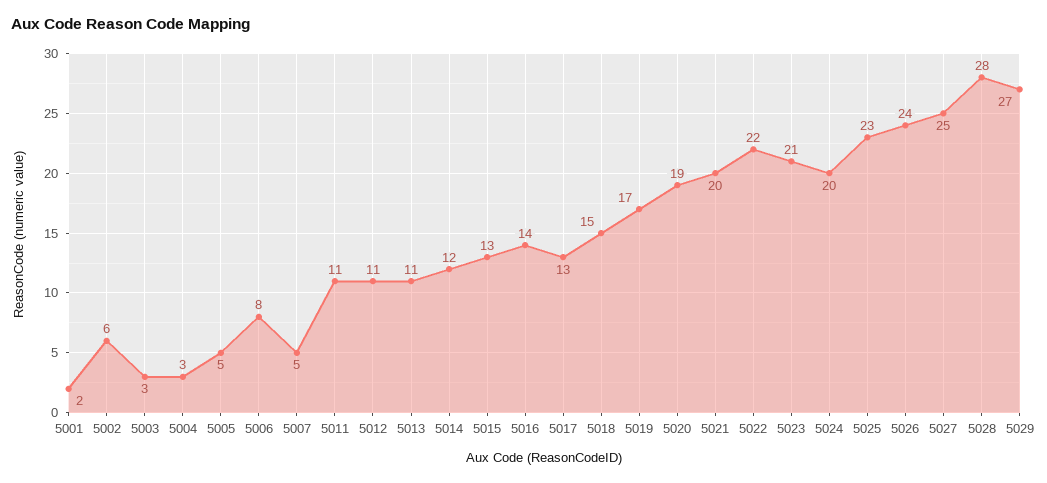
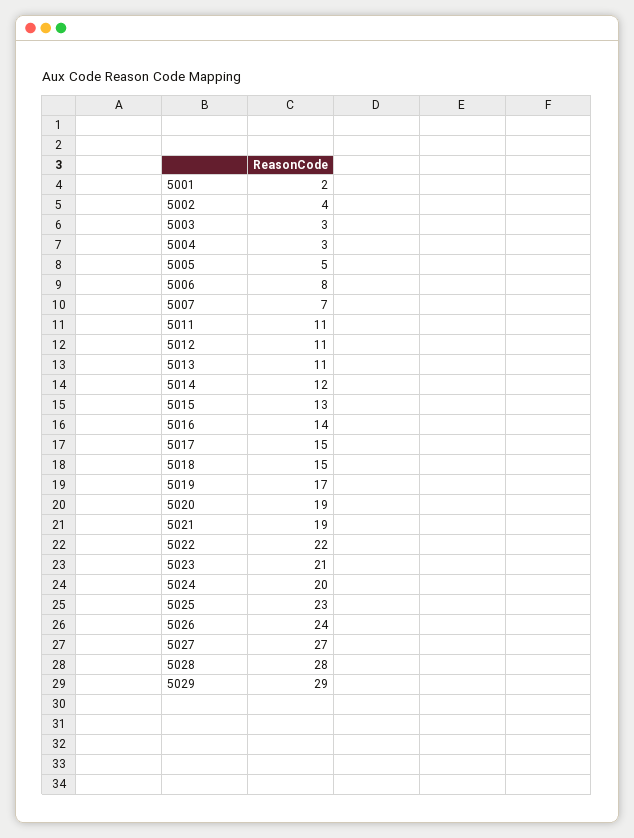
  {
    "5001": 2,
-   "5002": 6,
+   "5002": 4,
    "5003": 3,
    "5004": 3,
    "5005": 5,
    "5006": 8,
-   "5007": 5,
+   "5007": 7,
    "5011": 11,
    "5012": 11,
    "5013": 11,
    "5014": 12,
    "5015": 13,
    "5016": 14,
-   "5017": 13,
+   "5017": 15,
    "5018": 15,
    "5019": 17,
    "5020": 19,
-   "5021": 20,
+   "5021": 19,
    "5022": 22,
    "5023": 21,
    "5024": 20,
    "5025": 23,
    "5026": 24,
-   "5027": 25,
+   "5027": 27,
    "5028": 28,
-   "5029": 27
+   "5029": 29
  }

